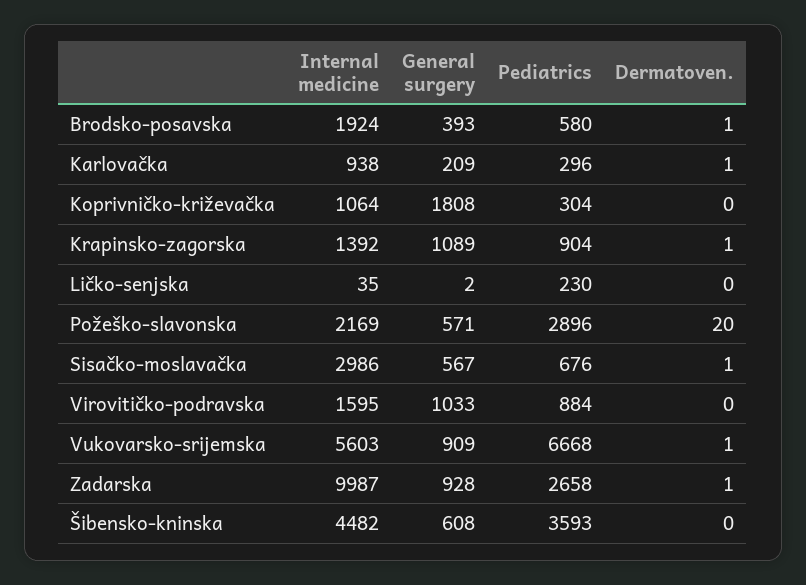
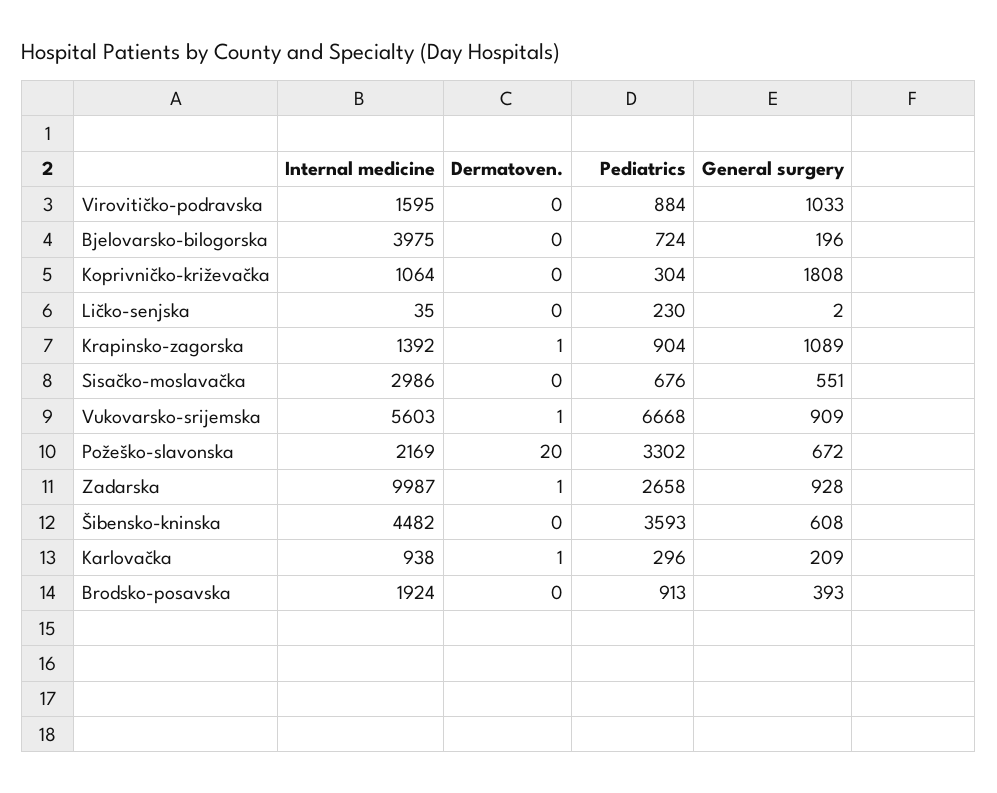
  {
    "Internal medicine": {
      "Brodsko-posavska": 1924,
      "Karlovačka": 938,
      "Koprivničko-križevačka": 1064,
      "Krapinsko-zagorska": 1392,
      "Ličko-senjska": 35,
      "Požeško-slavonska": 2169,
      "Sisačko-moslavačka": 2986,
      "Virovitičko-podravska": 1595,
      "Vukovarsko-srijemska": 5603,
      "Zadarska": 9987,
-     "Šibensko-kninska": 4482
+     "Šibensko-kninska": 4482,
+     "Bjelovarsko-bilogorska": 3975
    },
    "General surgery": {
      "Brodsko-posavska": 393,
      "Karlovačka": 209,
      "Koprivničko-križevačka": 1808,
      "Krapinsko-zagorska": 1089,
      "Ličko-senjska": 2,
-     "Požeško-slavonska": 571,
+     "Požeško-slavonska": 672,
-     "Sisačko-moslavačka": 567,
+     "Sisačko-moslavačka": 551,
      "Virovitičko-podravska": 1033,
      "Vukovarsko-srijemska": 909,
      "Zadarska": 928,
-     "Šibensko-kninska": 608
+     "Šibensko-kninska": 608,
+     "Bjelovarsko-bilogorska": 196
    },
    "Pediatrics": {
-     "Brodsko-posavska": 580,
+     "Brodsko-posavska": 913,
      "Karlovačka": 296,
      "Koprivničko-križevačka": 304,
      "Krapinsko-zagorska": 904,
      "Ličko-senjska": 230,
-     "Požeško-slavonska": 2896,
+     "Požeško-slavonska": 3302,
      "Sisačko-moslavačka": 676,
      "Virovitičko-podravska": 884,
      "Vukovarsko-srijemska": 6668,
      "Zadarska": 2658,
-     "Šibensko-kninska": 3593
+     "Šibensko-kninska": 3593,
+     "Bjelovarsko-bilogorska": 724
    },
    "Dermatoven.": {
-     "Brodsko-posavska": 1,
+     "Brodsko-posavska": 0,
      "Karlovačka": 1,
      "Koprivničko-križevačka": 0,
      "Krapinsko-zagorska": 1,
      "Ličko-senjska": 0,
      "Požeško-slavonska": 20,
-     "Sisačko-moslavačka": 1,
+     "Sisačko-moslavačka": 0,
      "Virovitičko-podravska": 0,
      "Vukovarsko-srijemska": 1,
      "Zadarska": 1,
-     "Šibensko-kninska": 0
+     "Šibensko-kninska": 0,
+     "Bjelovarsko-bilogorska": 0
    }
  }

